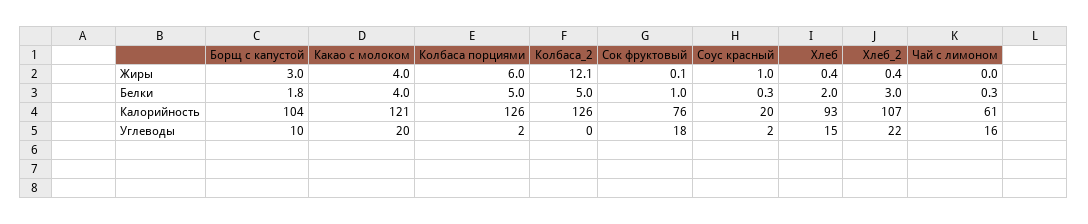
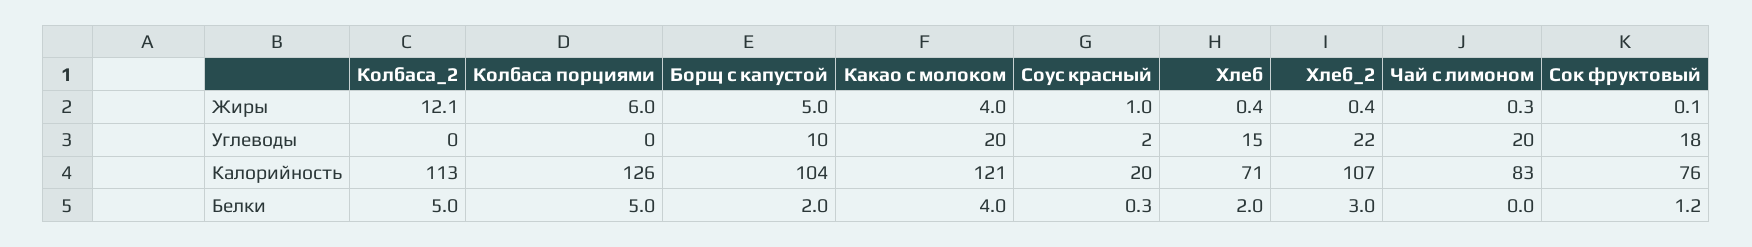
  {
    "Борщ с капустой": {
-     "Жиры": 3,
+     "Жиры": 5,
-     "Белки": 1.8,
+     "Белки": 2,
      "Калорийность": 104,
      "Углеводы": 10
    },
    "Какао с молоком": {
      "Жиры": 4,
      "Белки": 4,
      "Калорийность": 121,
      "Углеводы": 20
    },
    "Колбаса порциями": {
      "Жиры": 6,
      "Белки": 5,
      "Калорийность": 126,
-     "Углеводы": 2
+     "Углеводы": 0
    },
    "Колбаса_2": {
      "Жиры": 12.1,
      "Белки": 5,
-     "Калорийность": 126,
+     "Калорийность": 113,
      "Углеводы": 0
    },
    "Сок фруктовый": {
      "Жиры": 0.1,
-     "Белки": 1,
+     "Белки": 1.2,
      "Калорийность": 76,
      "Углеводы": 18
    },
    "Соус красный": {
      "Жиры": 1,
      "Белки": 0.3,
      "Калорийность": 20,
      "Углеводы": 2
    },
    "Хлеб": {
      "Жиры": 0.4,
      "Белки": 2,
-     "Калорийность": 93,
+     "Калорийность": 71,
      "Углеводы": 15
    },
    "Хлеб_2": {
      "Жиры": 0.4,
      "Белки": 3,
      "Калорийность": 107,
      "Углеводы": 22
    },
    "Чай с лимоном": {
-     "Жиры": 0,
+     "Жиры": 0.3,
-     "Белки": 0.3,
+     "Белки": 0,
-     "Калорийность": 61,
+     "Калорийность": 83,
-     "Углеводы": 16
+     "Углеводы": 20
    }
  }

